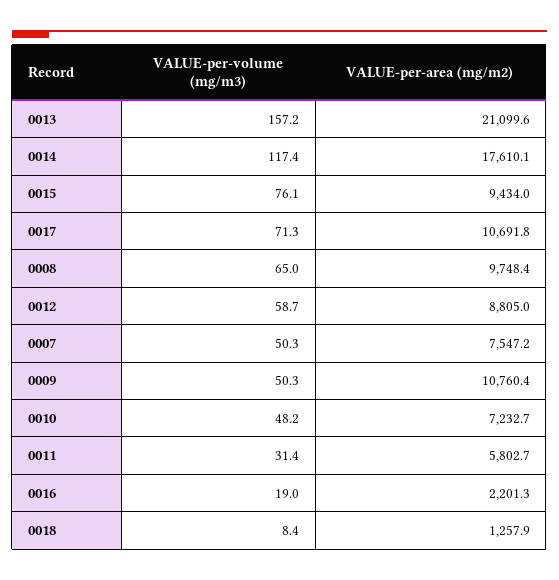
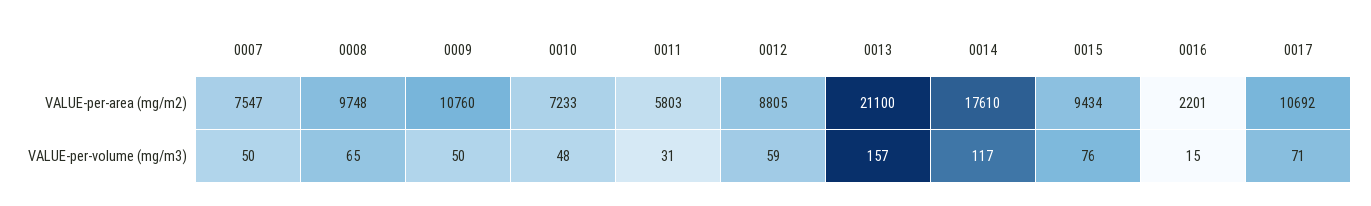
  {
    "VALUE-per-volume (mg/m3)": {
      "0013": 157.2,
      "0014": 117.4,
      "0015": 76.1,
      "0017": 71.3,
      "0008": 65,
      "0012": 58.7,
      "0007": 50.3,
      "0009": 50.3,
      "0010": 48.2,
      "0011": 31.4,
-     "0016": 19,
+     "0016": 15
-     "0018": 8.4
    },
    "VALUE-per-area (mg/m2)": {
      "0013": 21099.6,
      "0014": 17610.1,
      "0015": 9434,
      "0017": 10691.8,
      "0008": 9748.4,
      "0012": 8805,
      "0007": 7547.2,
      "0009": 10760.4,
      "0010": 7232.7,
      "0011": 5802.7,
-     "0016": 2201.3,
+     "0016": 2201.3
-     "0018": 1257.9
    }
  }

